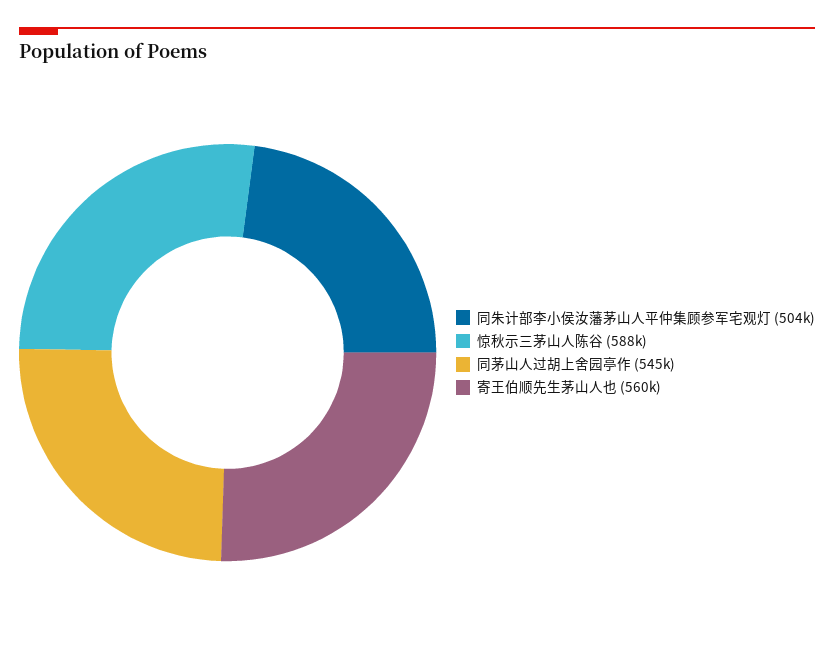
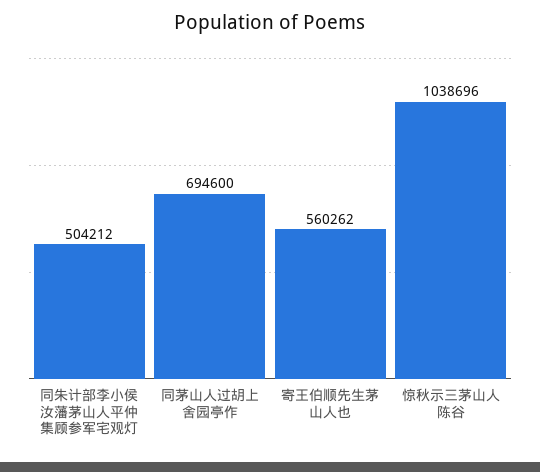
  {
    "同朱计部李小侯汝藩茅山人平仲集顾参军宅观灯": 504212,
-   "惊秋示三茅山人陈谷": 588000,
+   "惊秋示三茅山人陈谷": 1038696,
-   "同茅山人过胡上舍园亭作": 545000,
+   "同茅山人过胡上舍园亭作": 694600,
    "寄王伯顺先生茅山人也": 560262
  }

